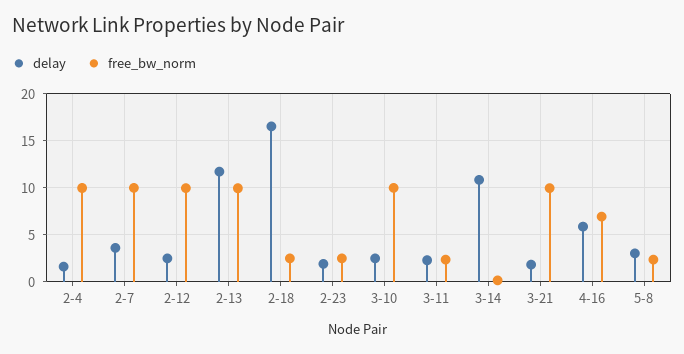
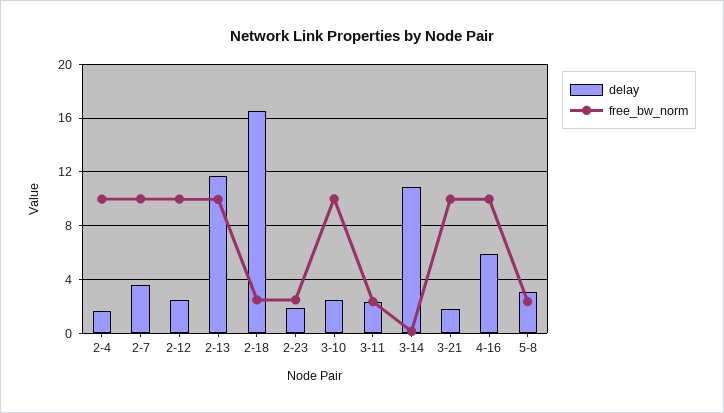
  {
    "delay": {
      "2-4": 1.5,
      "2-7": 3.5,
      "2-12": 2.5,
      "2-13": 11.5,
      "2-18": 16.5,
      "2-23": 2,
      "3-10": 2.5,
      "3-11": 2.5,
      "3-14": 11,
      "3-21": 2,
      "4-16": 6,
      "5-8": 3
    },
    "free_bw_norm": {
      "2-4": 10,
      "2-7": 10,
      "2-12": 10,
      "2-13": 10,
      "2-18": 2.5,
      "2-23": 2.5,
      "3-10": 10,
      "3-11": 2.5,
      "3-14": 0,
      "3-21": 10,
-     "4-16": 7,
+     "4-16": 10,
      "5-8": 2.5
    }
  }

